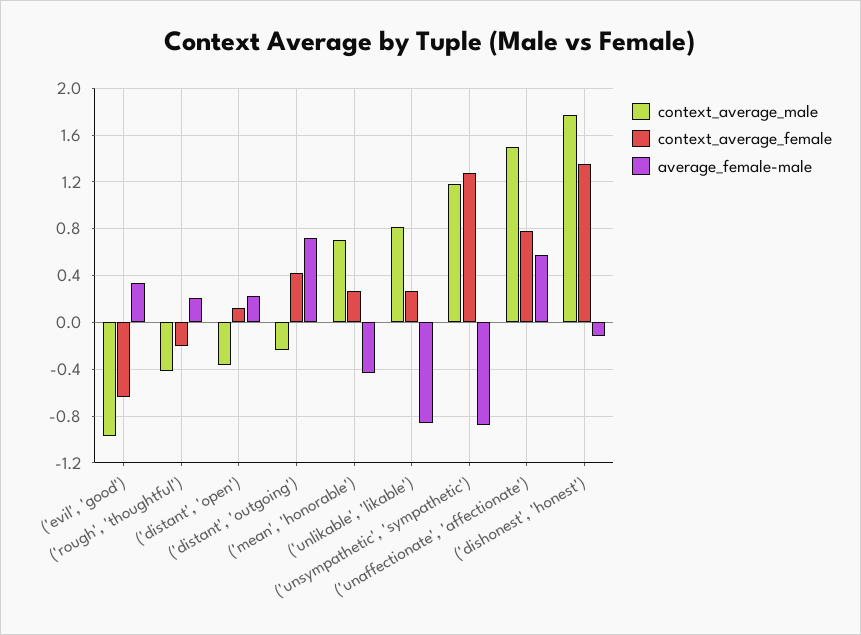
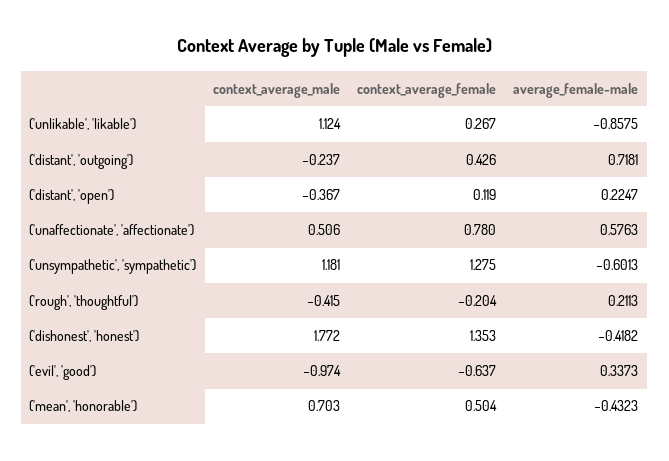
  {
    "context_average_male": {
      "('evil', 'good')": -0.974,
      "('rough', 'thoughtful')": -0.415,
      "('distant', 'open')": -0.367,
      "('distant', 'outgoing')": -0.237,
      "('mean', 'honorable')": 0.703,
-     "('unlikable', 'likable')": 0.8,
+     "('unlikable', 'likable')": 1.124,
      "('unsympathetic', 'sympathetic')": 1.181,
-     "('unaffectionate', 'affectionate')": 1.5,
+     "('unaffectionate', 'affectionate')": 0.506,
      "('dishonest', 'honest')": 1.772
    },
    "context_average_female": {
      "('evil', 'good')": -0.637,
      "('rough', 'thoughtful')": -0.204,
      "('distant', 'open')": 0.119,
      "('distant', 'outgoing')": 0.426,
-     "('mean', 'honorable')": 0.3,
+     "('mean', 'honorable')": 0.504,
      "('unlikable', 'likable')": 0.267,
      "('unsympathetic', 'sympathetic')": 1.275,
      "('unaffectionate', 'affectionate')": 0.78,
      "('dishonest', 'honest')": 1.353
    },
    "average_female-male": {
      "('evil', 'good')": 0.3373,
      "('rough', 'thoughtful')": 0.2113,
      "('distant', 'open')": 0.2247,
      "('distant', 'outgoing')": 0.7181,
      "('mean', 'honorable')": -0.4323,
      "('unlikable', 'likable')": -0.8575,
-     "('unsympathetic', 'sympathetic')": -0.9,
+     "('unsympathetic', 'sympathetic')": -0.6013,
      "('unaffectionate', 'affectionate')": 0.5763,
-     "('dishonest', 'honest')": -0.1
+     "('dishonest', 'honest')": -0.4182
    }
  }

